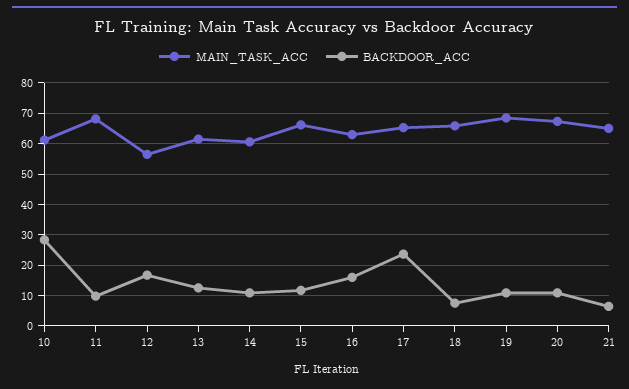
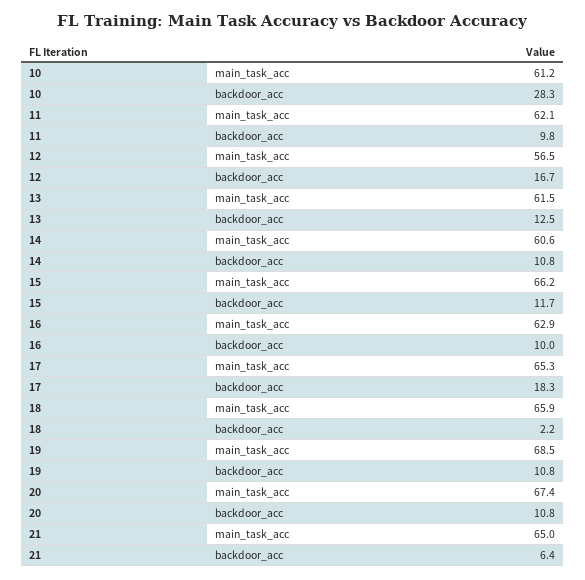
  {
    "MAIN_TASK_ACC": {
      "10": 61.2,
-     "11": 68,
+     "11": 62.1,
      "12": 56.5,
      "13": 61.5,
      "14": 60.6,
      "15": 66.2,
      "16": 62.9,
      "17": 65.3,
      "18": 65.9,
      "19": 68.5,
      "20": 67.4,
      "21": 65
    },
    "BACKDOOR_ACC": {
      "10": 28.3,
      "11": 9.8,
      "12": 16.7,
      "13": 12.5,
      "14": 10.8,
      "15": 11.7,
-     "16": 16,
+     "16": 10,
-     "17": 24,
+     "17": 18.3,
-     "18": 8,
+     "18": 2.2,
      "19": 10.8,
      "20": 10.8,
      "21": 6.4
    }
  }

